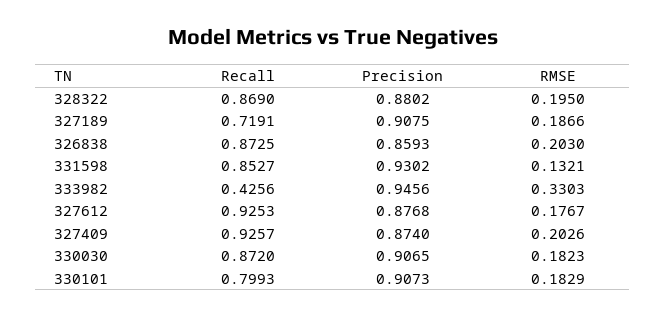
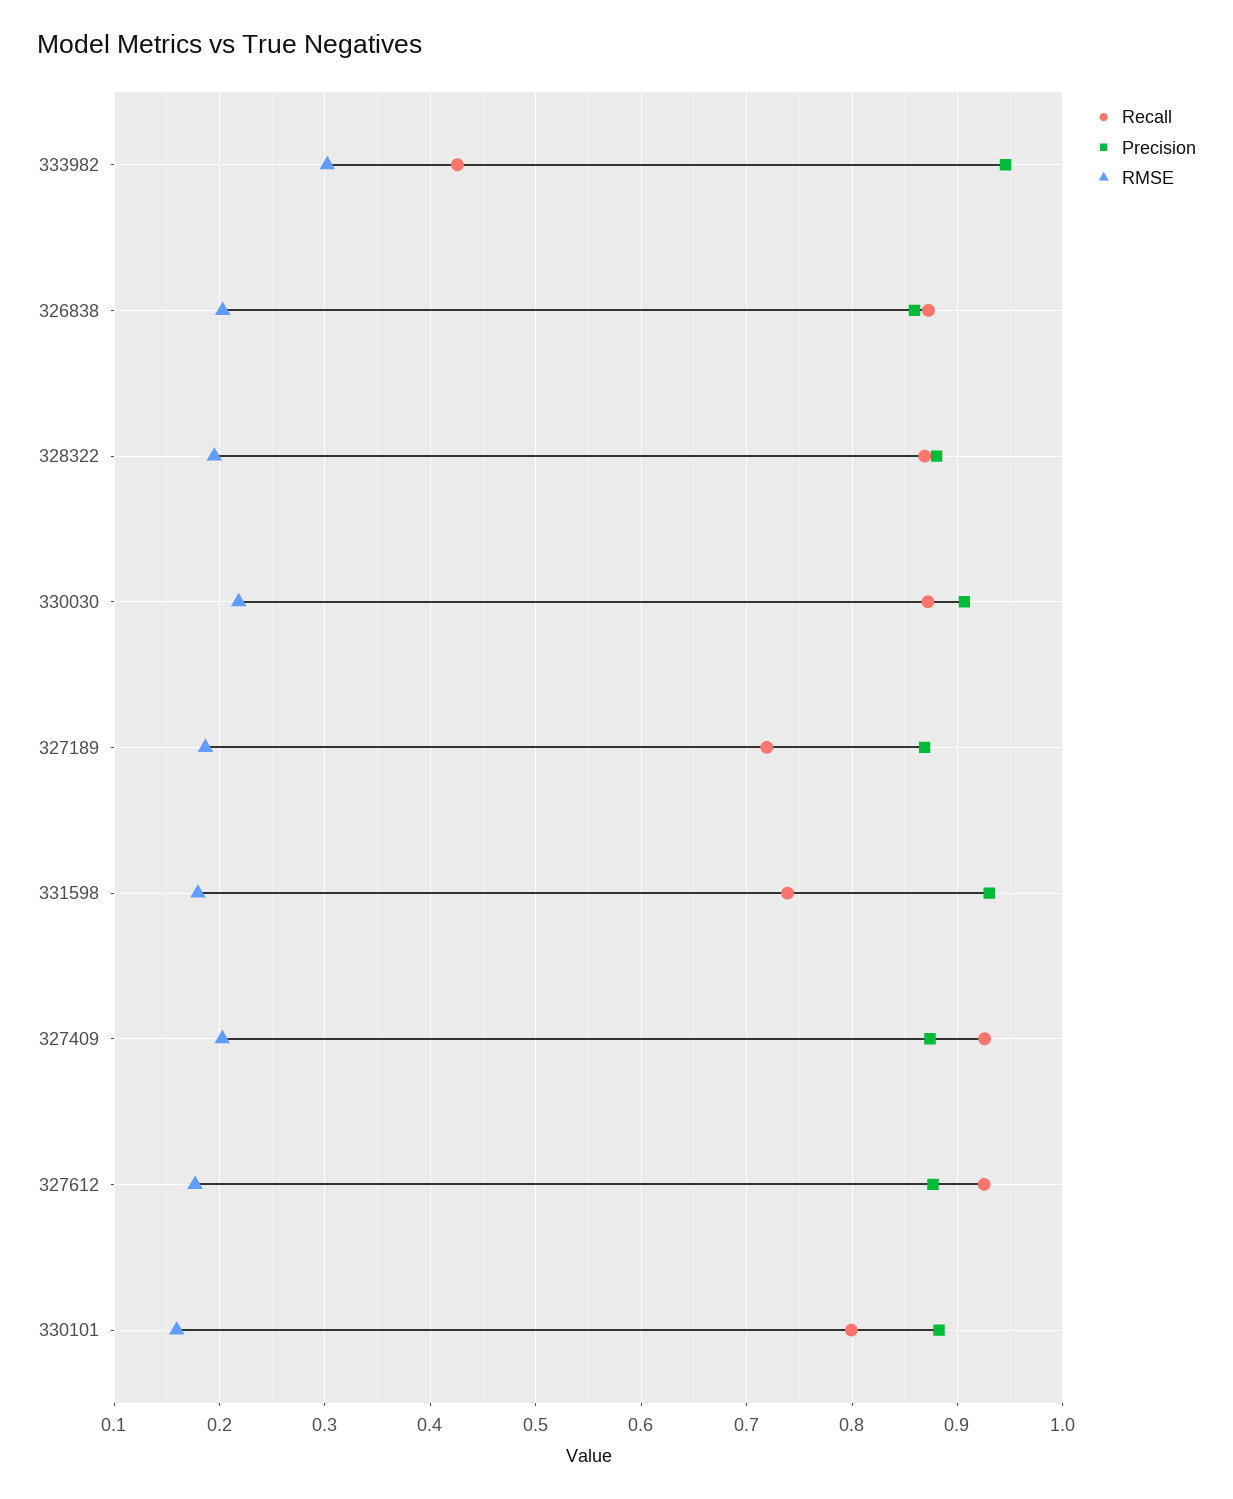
  {
    "Recall": {
      "328322": 0.869,
      "327189": 0.7191,
      "326838": 0.8725,
-     "331598": 0.8527,
+     "331598": 0.74,
      "333982": 0.4256,
      "327612": 0.9253,
      "327409": 0.9257,
      "330030": 0.872,
      "330101": 0.7993
    },
    "Precision": {
      "328322": 0.8802,
-     "327189": 0.9075,
+     "327189": 0.87,
      "326838": 0.8593,
      "331598": 0.9302,
      "333982": 0.9456,
      "327612": 0.8768,
      "327409": 0.874,
      "330030": 0.9065,
-     "330101": 0.9073
+     "330101": 0.88
    },
    "RMSE": {
      "328322": 0.195,
      "327189": 0.1866,
      "326838": 0.203,
-     "331598": 0.1321,
+     "331598": 0.18,
-     "333982": 0.3303,
+     "333982": 0.3,
      "327612": 0.1767,
      "327409": 0.2026,
-     "330030": 0.1823,
+     "330030": 0.22,
-     "330101": 0.1829
+     "330101": 0.16
    }
  }

